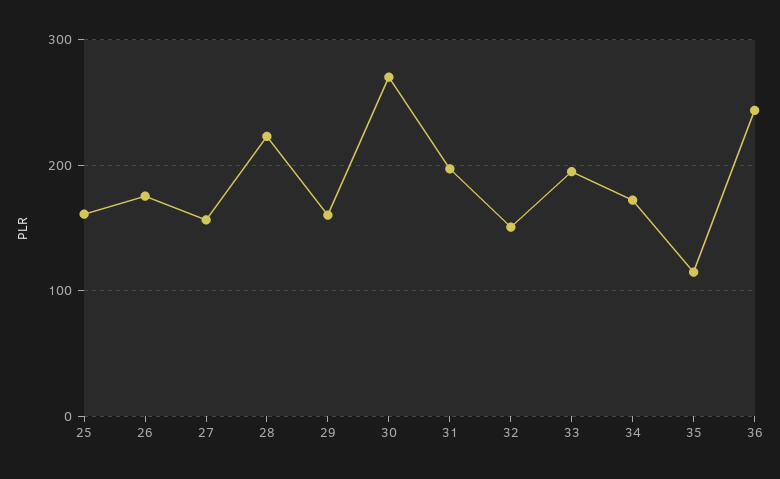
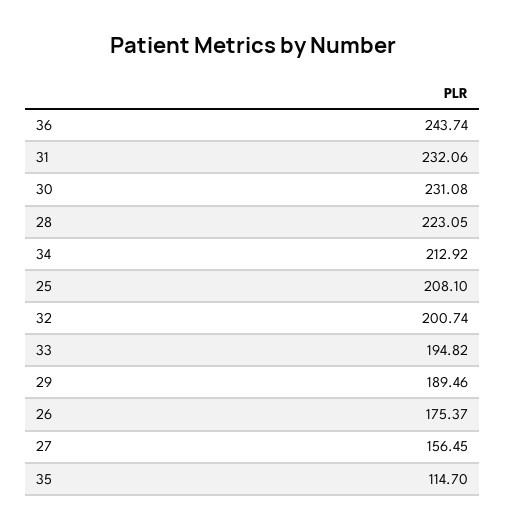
  {
-   "25": 160,
+   "25": 208.1,
    "26": 175.37,
    "27": 156.45,
    "28": 223.05,
-   "29": 160,
+   "29": 189.46,
-   "30": 270,
+   "30": 231.08,
-   "31": 200,
+   "31": 232.06,
-   "32": 150,
+   "32": 200.74,
    "33": 194.82,
-   "34": 170,
+   "34": 212.92,
    "35": 114.7,
    "36": 243.74
  }

